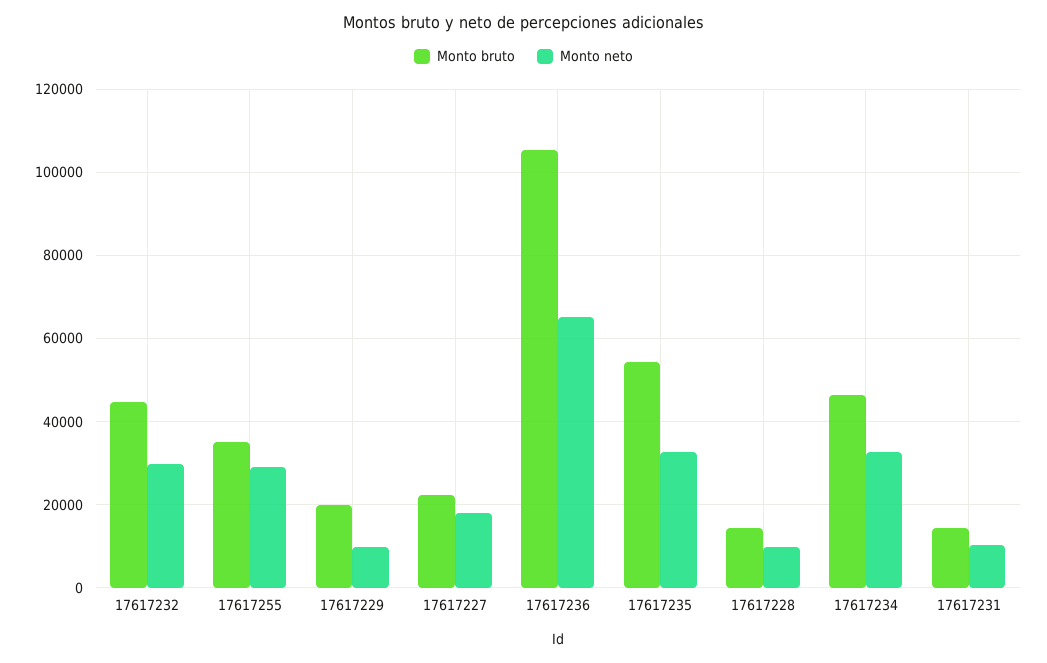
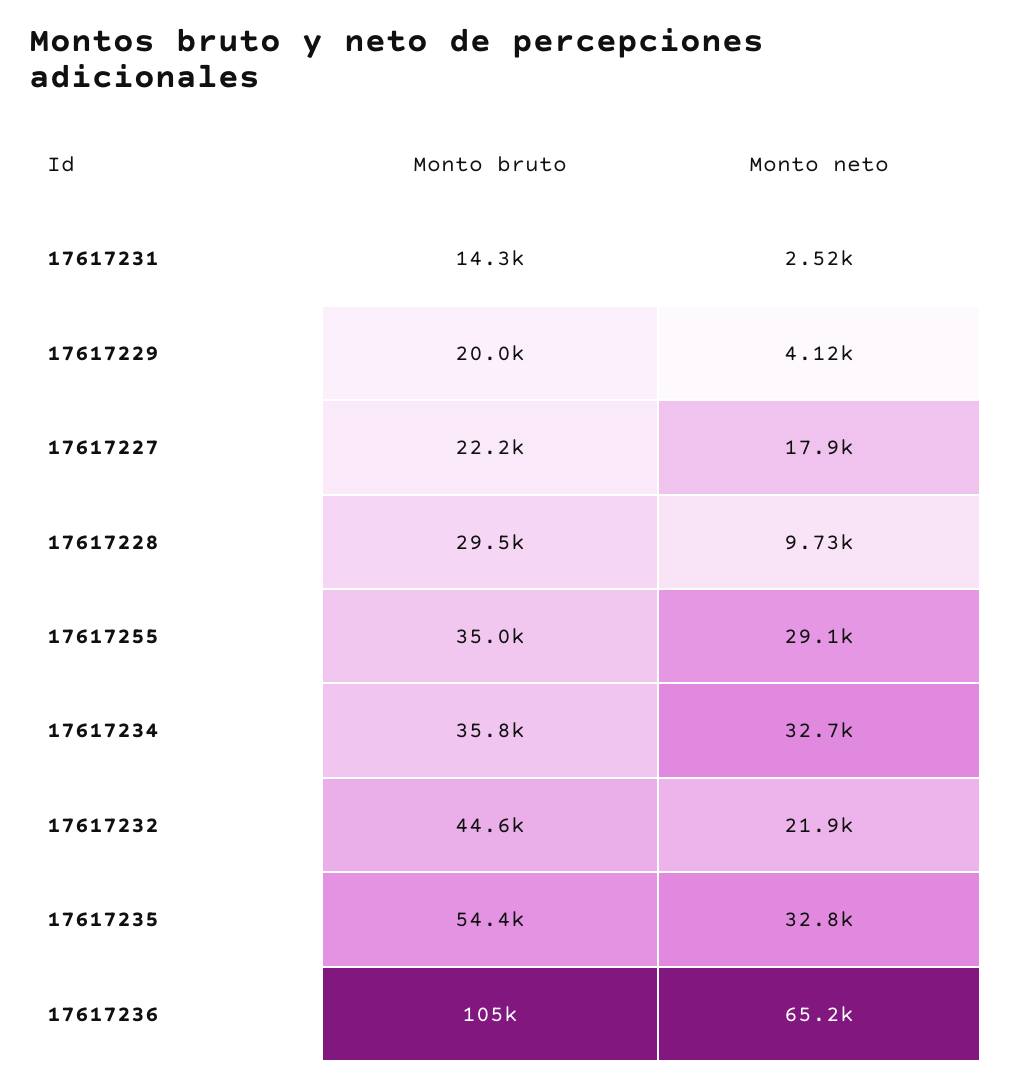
  {
    "Monto bruto": {
      "17617232": 44600,
      "17617255": 35000,
      "17617229": 20000,
      "17617227": 22200,
      "17617236": 105000,
      "17617235": 54400,
-     "17617228": 14000,
+     "17617228": 29500,
-     "17617234": 46000,
+     "17617234": 35800,
      "17617231": 14300
    },
    "Monto neto": {
-     "17617232": 30000,
+     "17617232": 21900,
      "17617255": 29100,
-     "17617229": 10000,
+     "17617229": 4120,
      "17617227": 17900,
      "17617236": 65200,
      "17617235": 32800,
      "17617228": 9730,
      "17617234": 32700,
-     "17617231": 10000
+     "17617231": 2520
    }
  }

